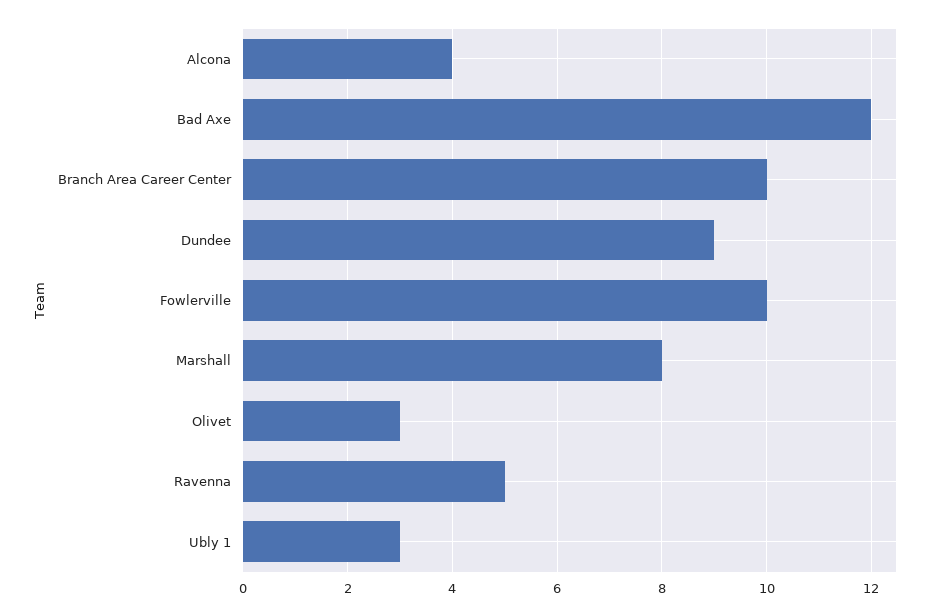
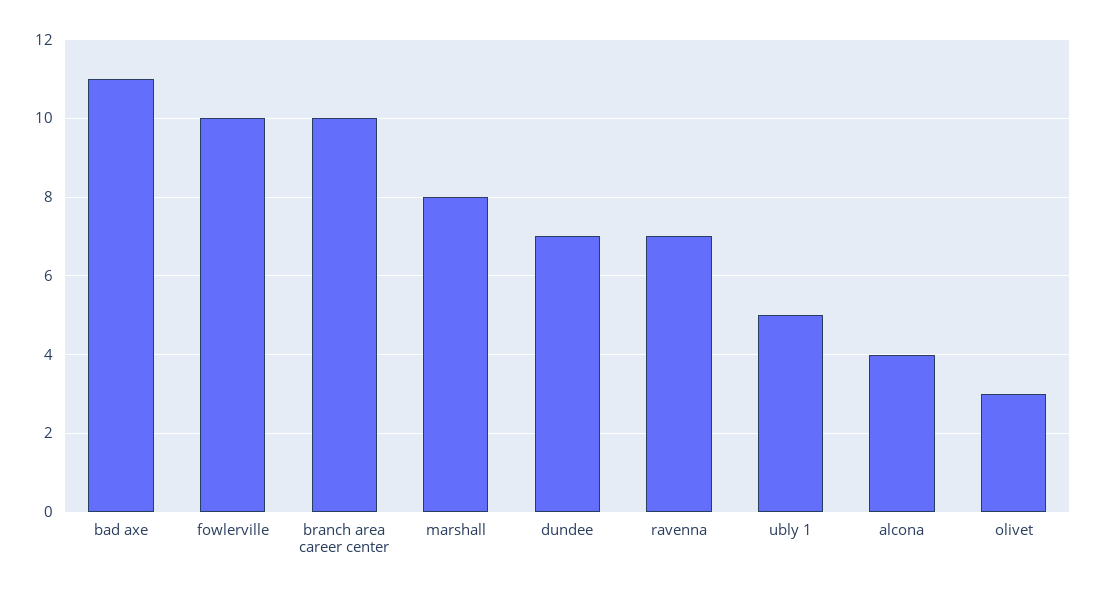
  {
    "Alcona": 4,
-   "Bad Axe": 12,
+   "Bad Axe": 11,
    "Branch Area Career Center": 10,
-   "Dundee": 9,
+   "Dundee": 7,
    "Fowlerville": 10,
    "Marshall": 8,
    "Olivet": 3,
-   "Ravenna": 5,
+   "Ravenna": 7,
-   "Ubly 1": 3
+   "Ubly 1": 5
  }

